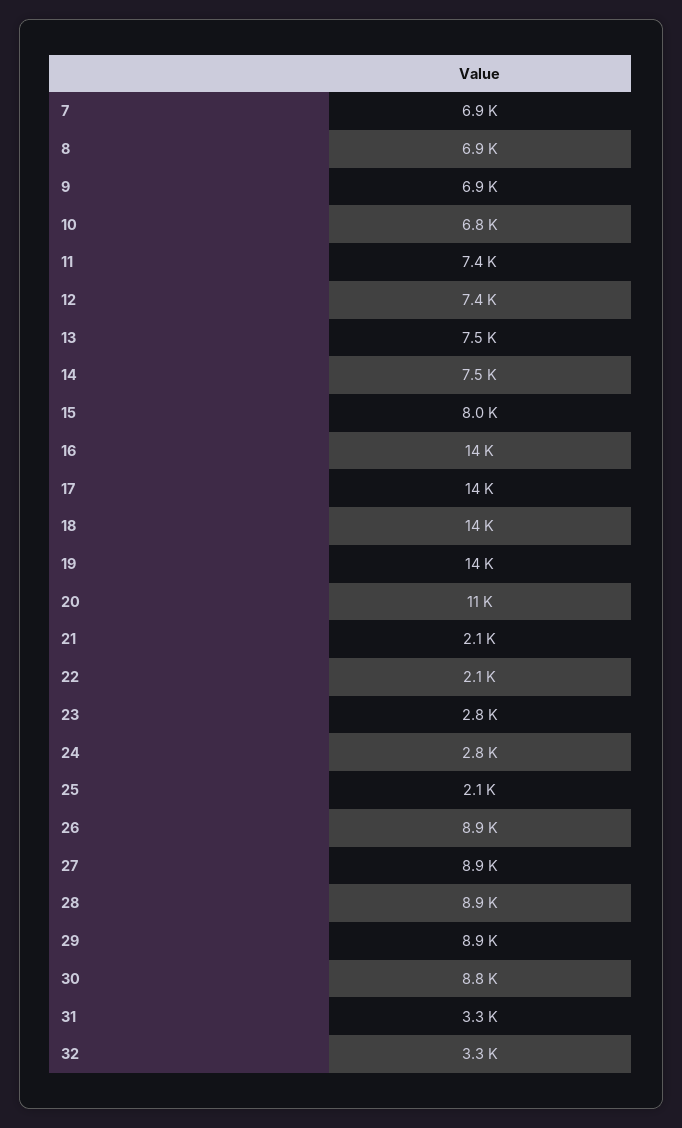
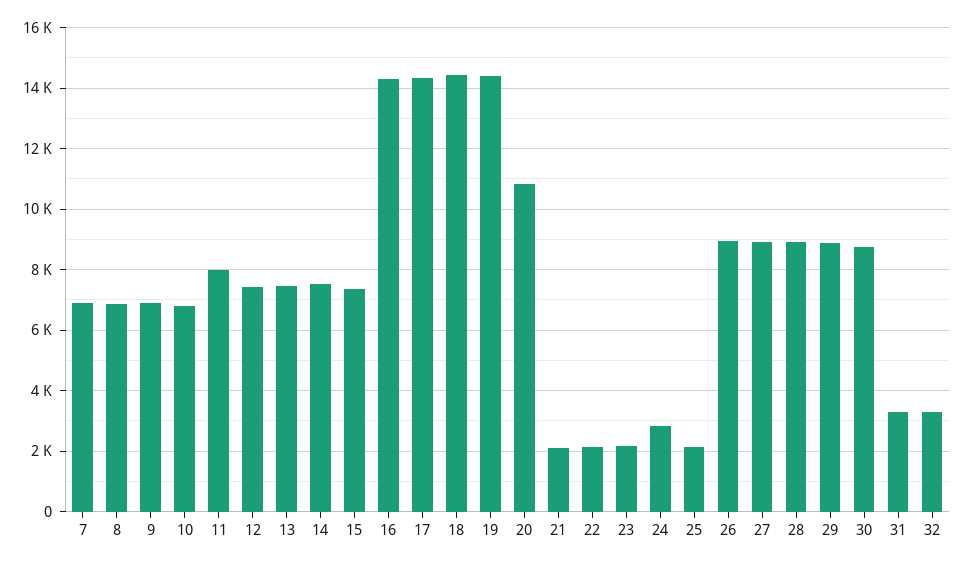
  {
    "7": 6900,
    "8": 6900,
    "9": 6900,
    "10": 6800,
-   "11": 7400,
+   "11": 8000,
    "12": 7400,
    "13": 7500,
    "14": 7500,
-   "15": 8000,
+   "15": 7400,
    "16": 14000,
    "17": 14000,
    "18": 14000,
    "19": 14000,
    "20": 11000,
    "21": 2100,
    "22": 2100,
-   "23": 2800,
+   "23": 2200,
    "24": 2800,
    "25": 2100,
    "26": 8900,
    "27": 8900,
    "28": 8900,
    "29": 8900,
    "30": 8800,
    "31": 3300,
    "32": 3300
  }

